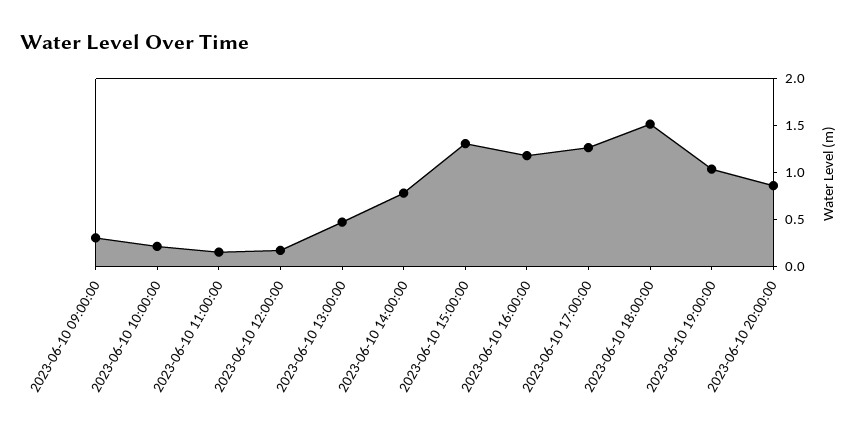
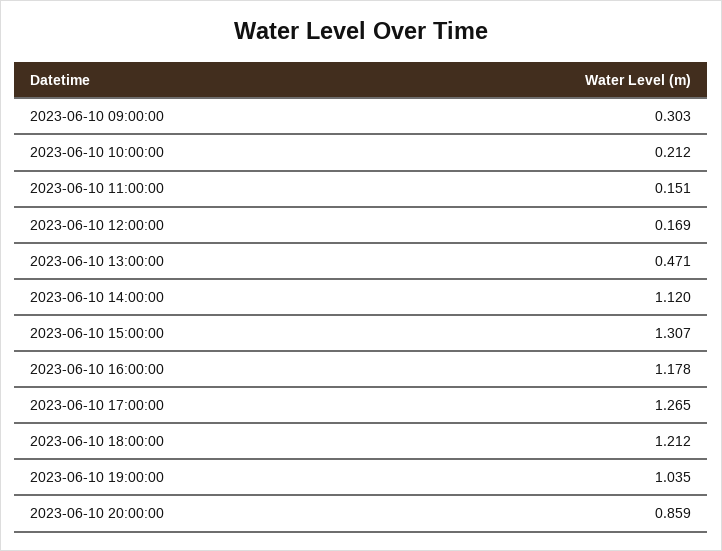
  {
    "2023-06-10 09:00:00": 0.303,
    "2023-06-10 10:00:00": 0.212,
    "2023-06-10 11:00:00": 0.151,
    "2023-06-10 12:00:00": 0.169,
    "2023-06-10 13:00:00": 0.471,
-   "2023-06-10 14:00:00": 0.8,
+   "2023-06-10 14:00:00": 1.12,
    "2023-06-10 15:00:00": 1.307,
    "2023-06-10 16:00:00": 1.178,
    "2023-06-10 17:00:00": 1.265,
-   "2023-06-10 18:00:00": 1.5,
+   "2023-06-10 18:00:00": 1.212,
    "2023-06-10 19:00:00": 1.035,
    "2023-06-10 20:00:00": 0.859
  }

